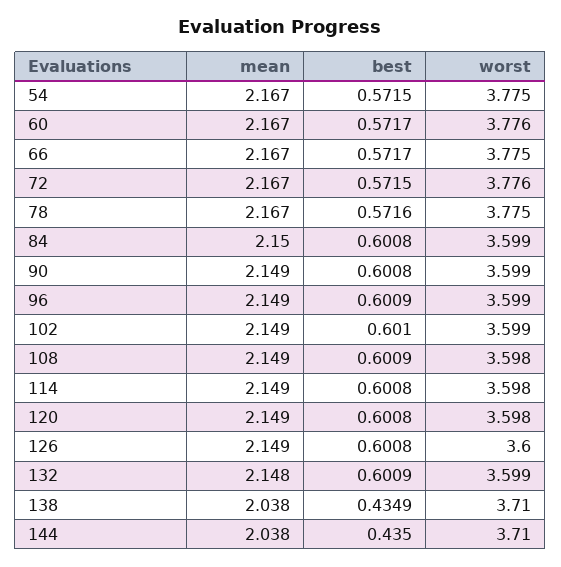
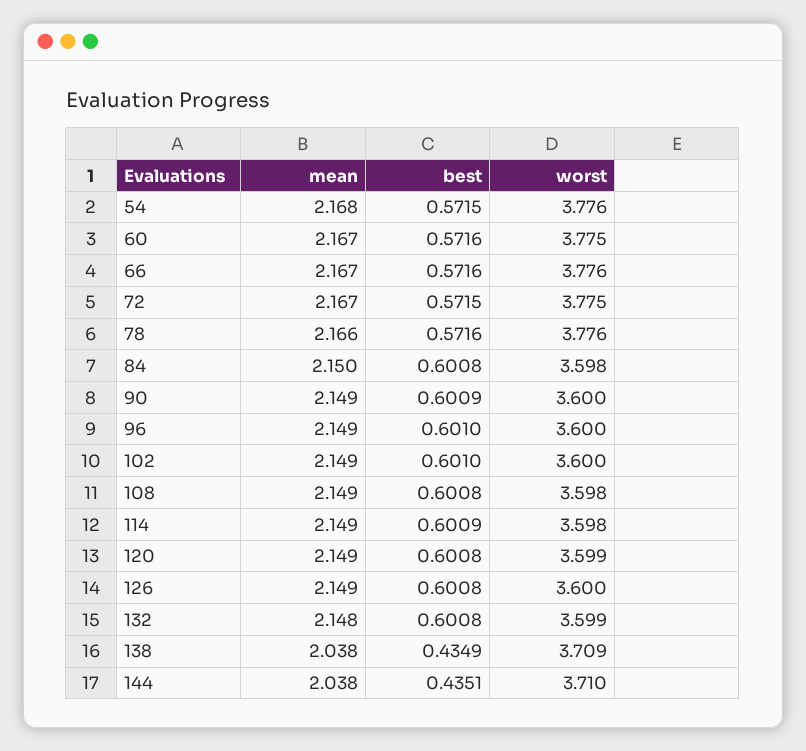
  {
    "mean": {
-     "54": 2.167,
+     "54": 2.168,
      "60": 2.167,
      "66": 2.167,
      "72": 2.167,
-     "78": 2.167,
+     "78": 2.166,
      "84": 2.15,
      "90": 2.149,
      "96": 2.149,
      "102": 2.149,
      "108": 2.149,
      "114": 2.149,
      "120": 2.149,
      "126": 2.149,
      "132": 2.148,
      "138": 2.038,
      "144": 2.038
    },
    "best": {
      "54": 0.5715,
-     "60": 0.5717,
+     "60": 0.5716,
-     "66": 0.5717,
+     "66": 0.5716,
      "72": 0.5715,
      "78": 0.5716,
      "84": 0.6008,
-     "90": 0.6008,
+     "90": 0.6009,
-     "96": 0.6009,
+     "96": 0.601,
      "102": 0.601,
-     "108": 0.6009,
+     "108": 0.6008,
-     "114": 0.6008,
+     "114": 0.6009,
      "120": 0.6008,
      "126": 0.6008,
-     "132": 0.6009,
+     "132": 0.6008,
      "138": 0.4349,
-     "144": 0.435
+     "144": 0.4351
    },
    "worst": {
-     "54": 3.775,
+     "54": 3.776,
-     "60": 3.776,
+     "60": 3.775,
-     "66": 3.775,
+     "66": 3.776,
-     "72": 3.776,
+     "72": 3.775,
-     "78": 3.775,
+     "78": 3.776,
-     "84": 3.599,
+     "84": 3.598,
-     "90": 3.599,
+     "90": 3.6,
-     "96": 3.599,
+     "96": 3.6,
-     "102": 3.599,
+     "102": 3.6,
      "108": 3.598,
      "114": 3.598,
-     "120": 3.598,
+     "120": 3.599,
      "126": 3.6,
      "132": 3.599,
-     "138": 3.71,
+     "138": 3.709,
      "144": 3.71
    }
  }

